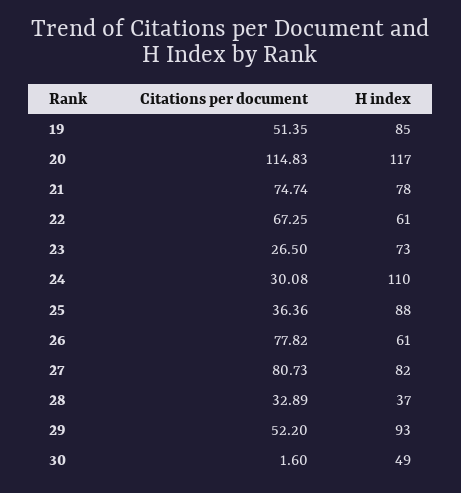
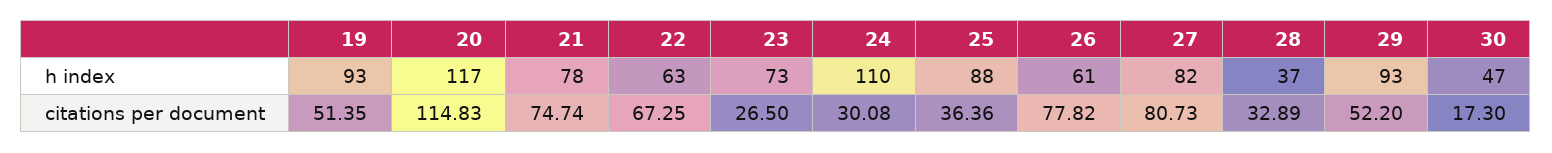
  {
    "Citations per document": {
      "19": 51.35,
      "20": 114.83,
      "21": 74.74,
      "22": 67.25,
      "23": 26.5,
      "24": 30.08,
      "25": 36.36,
      "26": 77.82,
      "27": 80.73,
      "28": 32.89,
      "29": 52.2,
-     "30": 1.6
+     "30": 17.3
    },
    "H index": {
-     "19": 85,
+     "19": 93,
      "20": 117,
      "21": 78,
-     "22": 61,
+     "22": 63,
      "23": 73,
      "24": 110,
      "25": 88,
      "26": 61,
      "27": 82,
      "28": 37,
      "29": 93,
-     "30": 49
+     "30": 47
    }
  }

